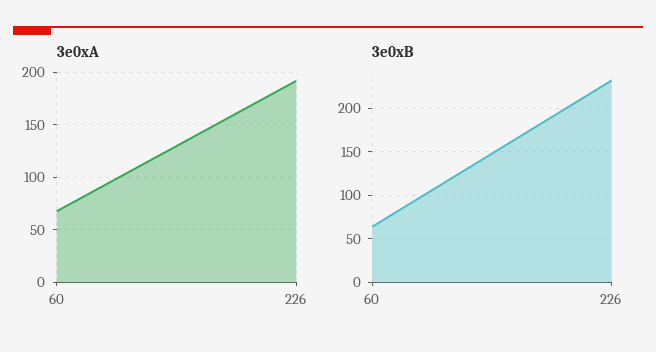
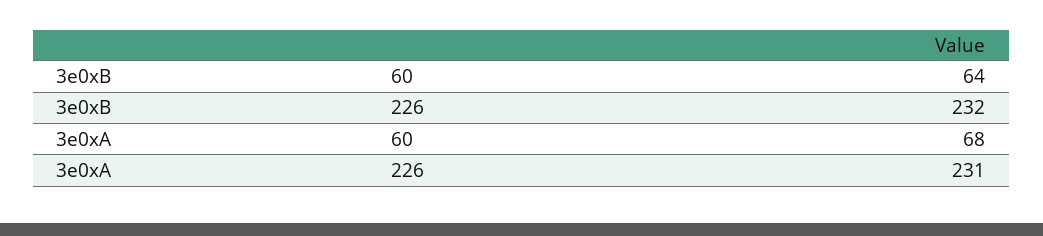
  {
    "3e0xA": {
      "60": 68,
-     "226": 190
+     "226": 231
    },
    "3e0xB": {
      "60": 64,
      "226": 232
    }
  }

